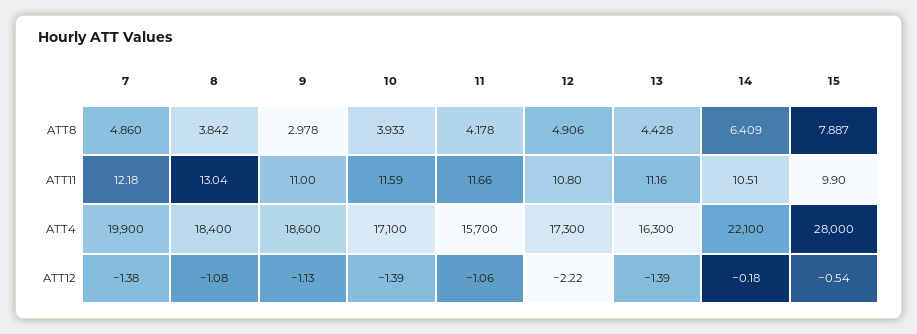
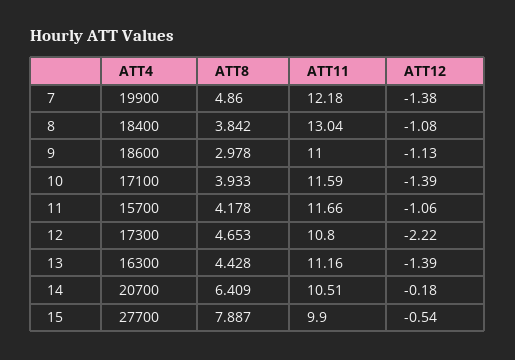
  {
    "7": {
      "ATT8": 4.86,
      "ATT11": 12.18,
      "ATT4": 19900,
      "ATT12": -1.38
    },
    "8": {
      "ATT8": 3.842,
      "ATT11": 13.04,
      "ATT4": 18400,
      "ATT12": -1.08
    },
    "9": {
      "ATT8": 2.978,
      "ATT11": 11,
      "ATT4": 18600,
      "ATT12": -1.13
    },
    "10": {
      "ATT8": 3.933,
      "ATT11": 11.59,
      "ATT4": 17100,
      "ATT12": -1.39
    },
    "11": {
      "ATT8": 4.178,
      "ATT11": 11.66,
      "ATT4": 15700,
      "ATT12": -1.06
    },
    "12": {
-     "ATT8": 4.906,
+     "ATT8": 4.653,
      "ATT11": 10.8,
      "ATT4": 17300,
      "ATT12": -2.22
    },
    "13": {
      "ATT8": 4.428,
      "ATT11": 11.16,
      "ATT4": 16300,
      "ATT12": -1.39
    },
    "14": {
      "ATT8": 6.409,
      "ATT11": 10.51,
-     "ATT4": 22100,
+     "ATT4": 20700,
      "ATT12": -0.18
    },
    "15": {
      "ATT8": 7.887,
      "ATT11": 9.9,
-     "ATT4": 28000,
+     "ATT4": 27700,
      "ATT12": -0.54
    }
  }

